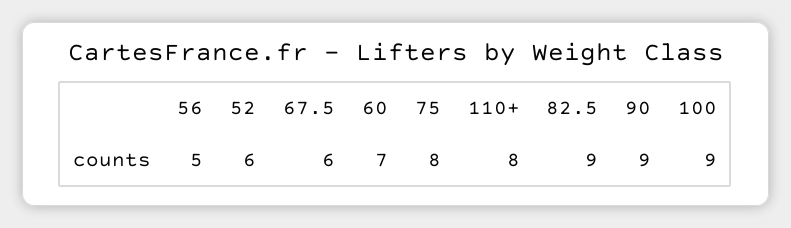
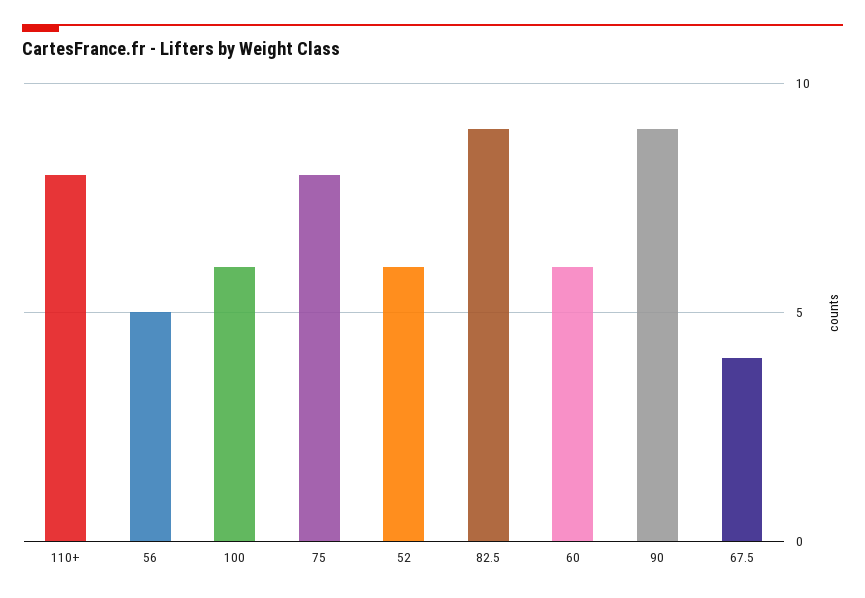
  {
    "56": 5,
    "52": 6,
-   "67.5": 6,
+   "67.5": 4,
-   "60": 7,
+   "60": 6,
    "75": 8,
    "110+": 8,
    "82.5": 9,
    "90": 9,
-   "100": 9
+   "100": 6
  }

